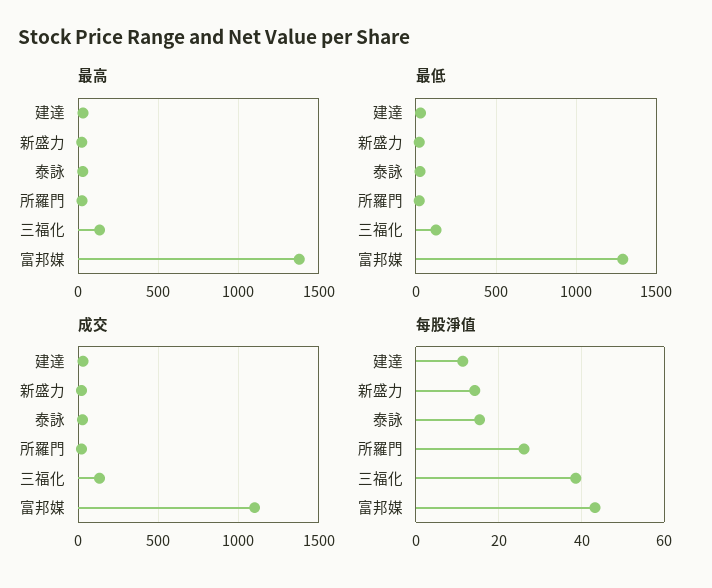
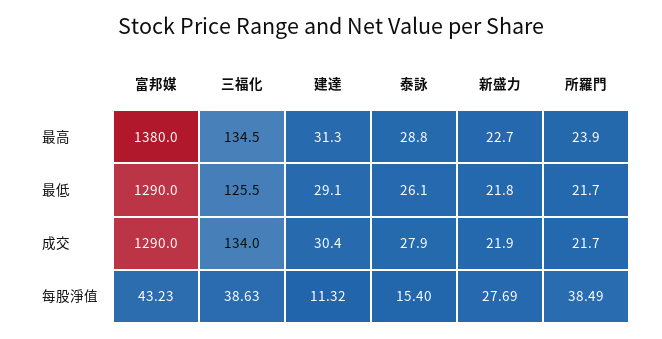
  {
    "最高": {
      "建達": 31.3,
      "新盛力": 22.7,
      "泰詠": 28.8,
      "所羅門": 23.9,
      "三福化": 134.5,
      "富邦媒": 1380
    },
    "最低": {
      "建達": 29.1,
      "新盛力": 21.8,
      "泰詠": 26.1,
      "所羅門": 21.7,
      "三福化": 125.5,
      "富邦媒": 1290
    },
    "成交": {
      "建達": 30.4,
      "新盛力": 21.9,
      "泰詠": 27.9,
      "所羅門": 21.7,
      "三福化": 134,
-     "富邦媒": 1100
+     "富邦媒": 1290
    },
    "每股淨值": {
      "建達": 11.32,
-     "新盛力": 14,
+     "新盛力": 27.69,
      "泰詠": 15.4,
-     "所羅門": 26,
+     "所羅門": 38.49,
      "三福化": 38.63,
      "富邦媒": 43.23
    }
  }

